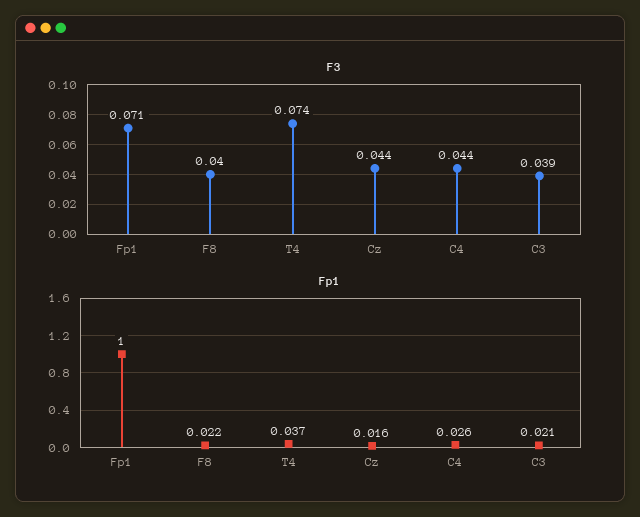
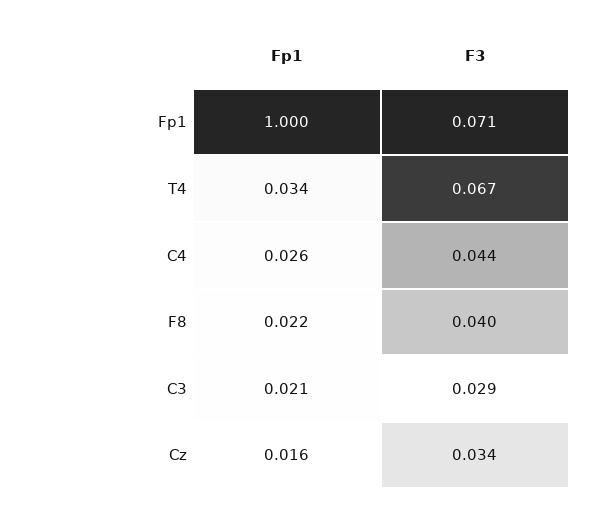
  {
    "F3": {
      "Fp1": 0.071,
      "F8": 0.04,
-     "T4": 0.074,
+     "T4": 0.067,
-     "Cz": 0.044,
+     "Cz": 0.034,
      "C4": 0.044,
-     "C3": 0.039
+     "C3": 0.029
    },
    "Fp1": {
      "Fp1": 1,
      "F8": 0.022,
-     "T4": 0.037,
+     "T4": 0.034,
      "Cz": 0.016,
      "C4": 0.026,
      "C3": 0.021
    }
  }

